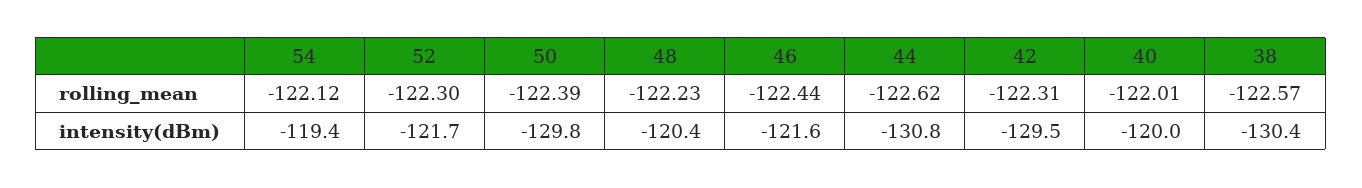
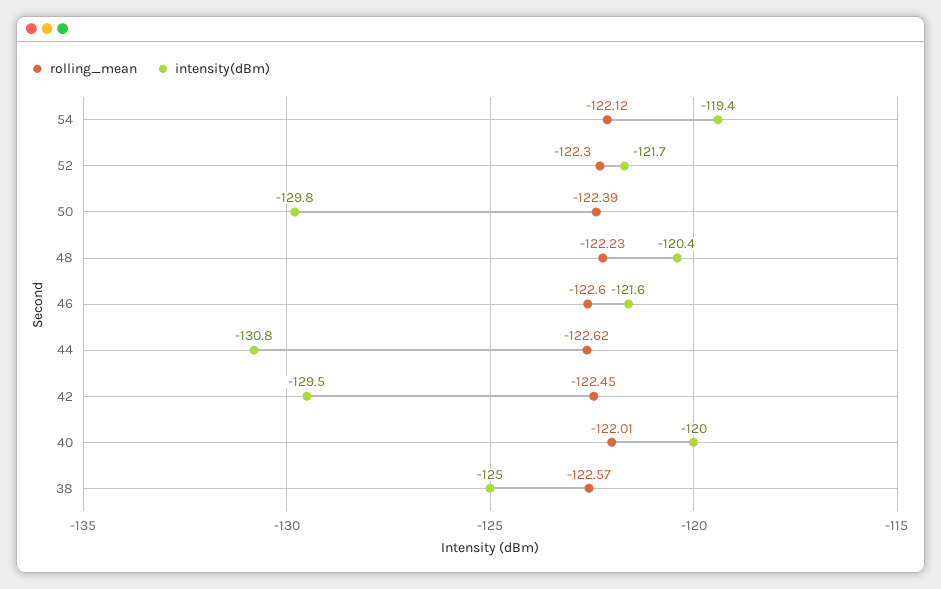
  {
    "rolling_mean": {
      "54": -122.12,
      "52": -122.3,
      "50": -122.39,
      "48": -122.23,
-     "46": -122.44,
+     "46": -122.6,
      "44": -122.62,
-     "42": -122.31,
+     "42": -122.45,
      "40": -122.01,
      "38": -122.57
    },
    "intensity(dBm)": {
      "54": -119.4,
      "52": -121.7,
      "50": -129.8,
      "48": -120.4,
      "46": -121.6,
      "44": -130.8,
      "42": -129.5,
      "40": -120,
-     "38": -130.4
+     "38": -125
    }
  }

